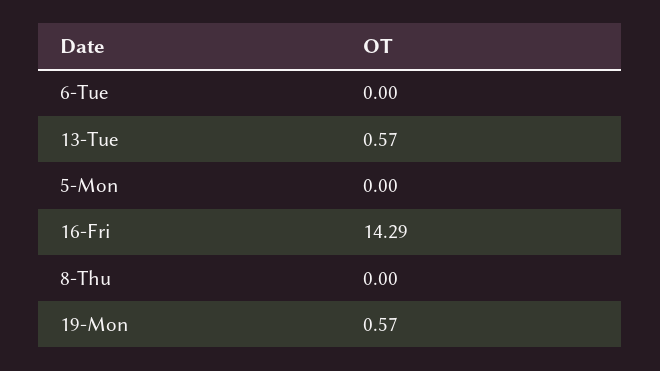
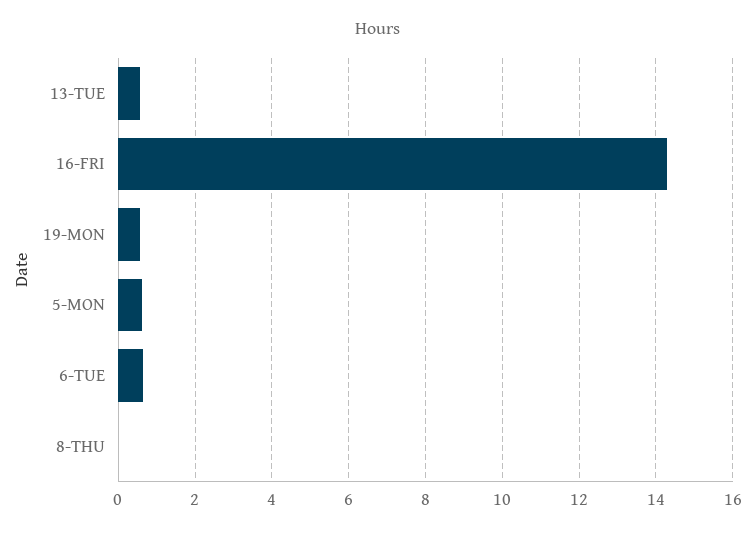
  {
-   "6-Tue": 0,
+   "6-Tue": 0.6,
    "13-Tue": 0.57,
-   "5-Mon": 0,
+   "5-Mon": 0.6,
    "16-Fri": 14.29,
    "8-Thu": 0,
    "19-Mon": 0.57
  }

